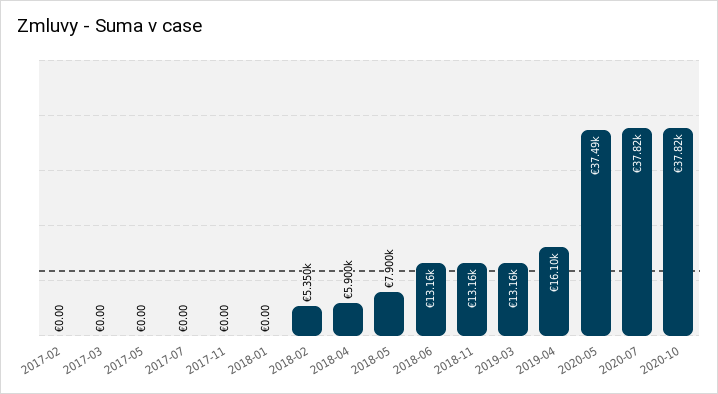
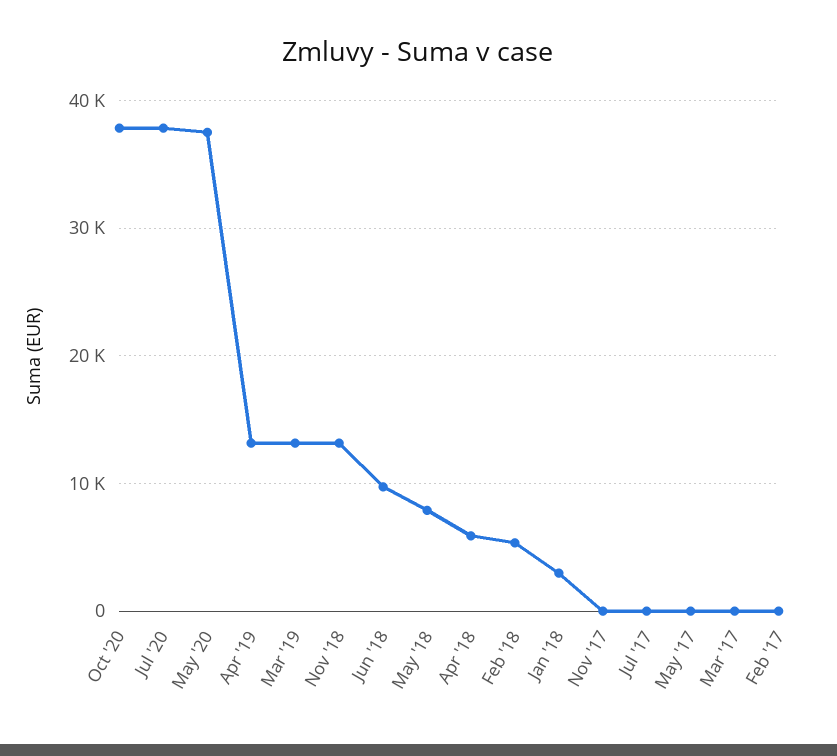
  {
    "2017-02": 0,
    "2017-03": 0,
    "2017-05": 0,
    "2017-07": 0,
    "2017-11": 0,
-   "2018-01": 0,
+   "2018-01": 3000,
    "2018-02": 5350,
    "2018-04": 5900,
    "2018-05": 7900,
-   "2018-06": 13160,
+   "2018-06": 10000,
    "2018-11": 13160,
    "2019-03": 13160,
-   "2019-04": 16100,
+   "2019-04": 13000,
    "2020-05": 37490,
    "2020-07": 37820,
    "2020-10": 37820
  }

